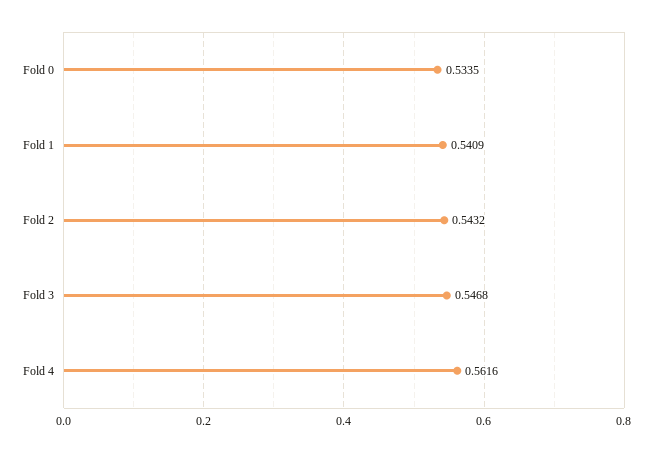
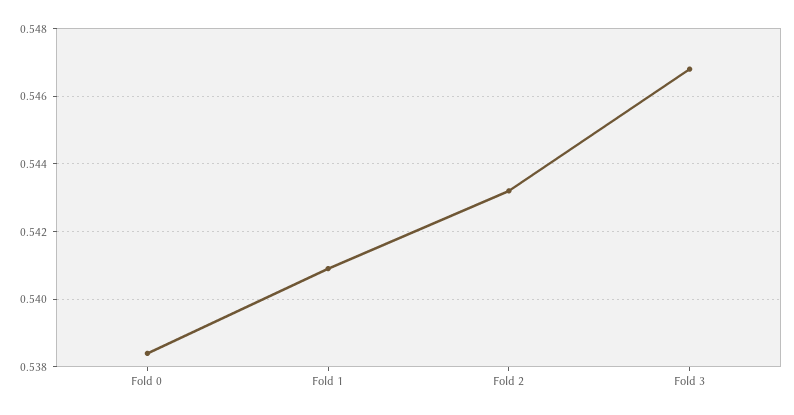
  {
-   "Fold 0": 0.5335,
+   "Fold 0": 0.5385,
    "Fold 1": 0.5409,
    "Fold 2": 0.5432,
-   "Fold 3": 0.5468,
+   "Fold 3": 0.5468
-   "Fold 4": 0.5616
  }

